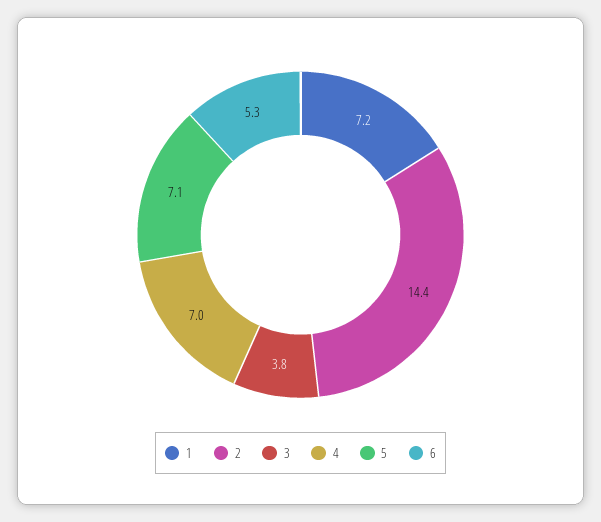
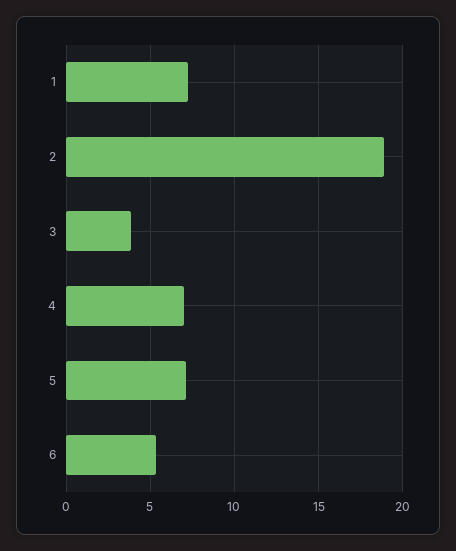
  {
    "1": 7.2,
-   "2": 14.4,
+   "2": 19,
    "3": 3.8,
    "4": 7,
    "5": 7.1,
    "6": 5.3
  }

